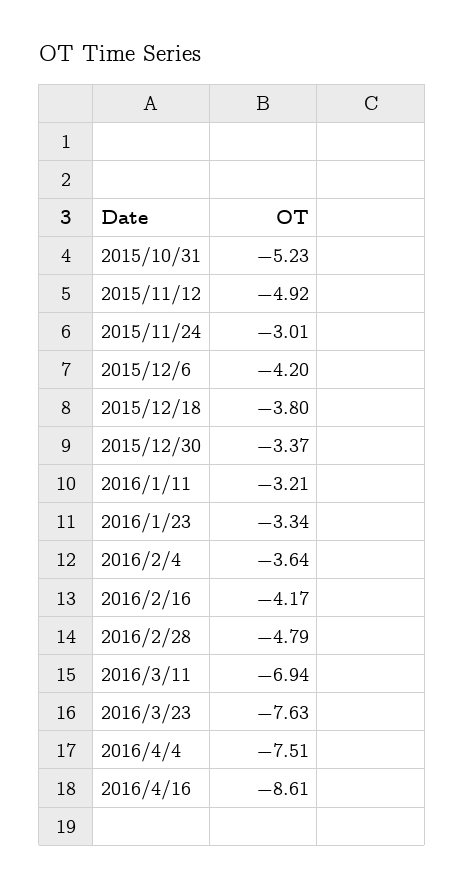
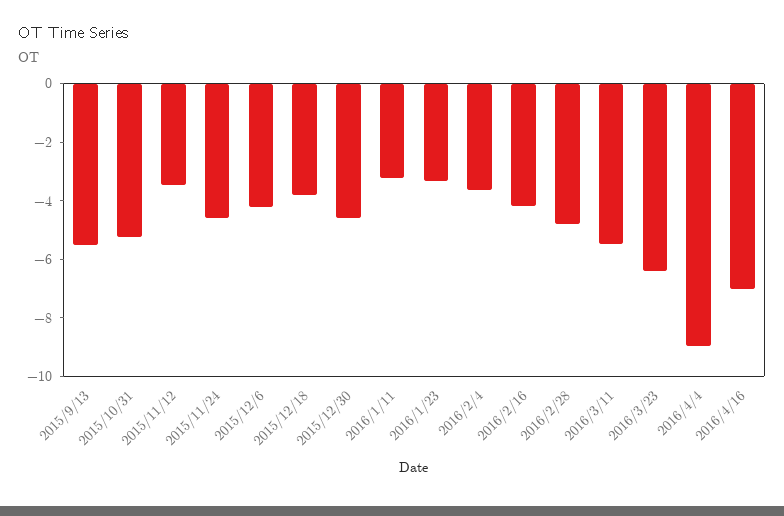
  {
    "2015/10/31": -5.23,
-   "2015/11/12": -4.92,
+   "2015/11/12": -3.5,
-   "2015/11/24": -3.01,
+   "2015/11/24": -4.5,
    "2015/12/6": -4.2,
    "2015/12/18": -3.8,
-   "2015/12/30": -3.37,
+   "2015/12/30": -4.5,
    "2016/1/11": -3.21,
    "2016/1/23": -3.34,
    "2016/2/4": -3.64,
    "2016/2/16": -4.17,
    "2016/2/28": -4.79,
-   "2016/3/11": -6.94,
+   "2016/3/11": -5.5,
-   "2016/3/23": -7.63,
+   "2016/3/23": -6.5,
-   "2016/4/4": -7.51,
+   "2016/4/4": -9,
-   "2016/4/16": -8.61
+   "2016/4/16": -7,
+   "2015/9/13": -5.5
  }

